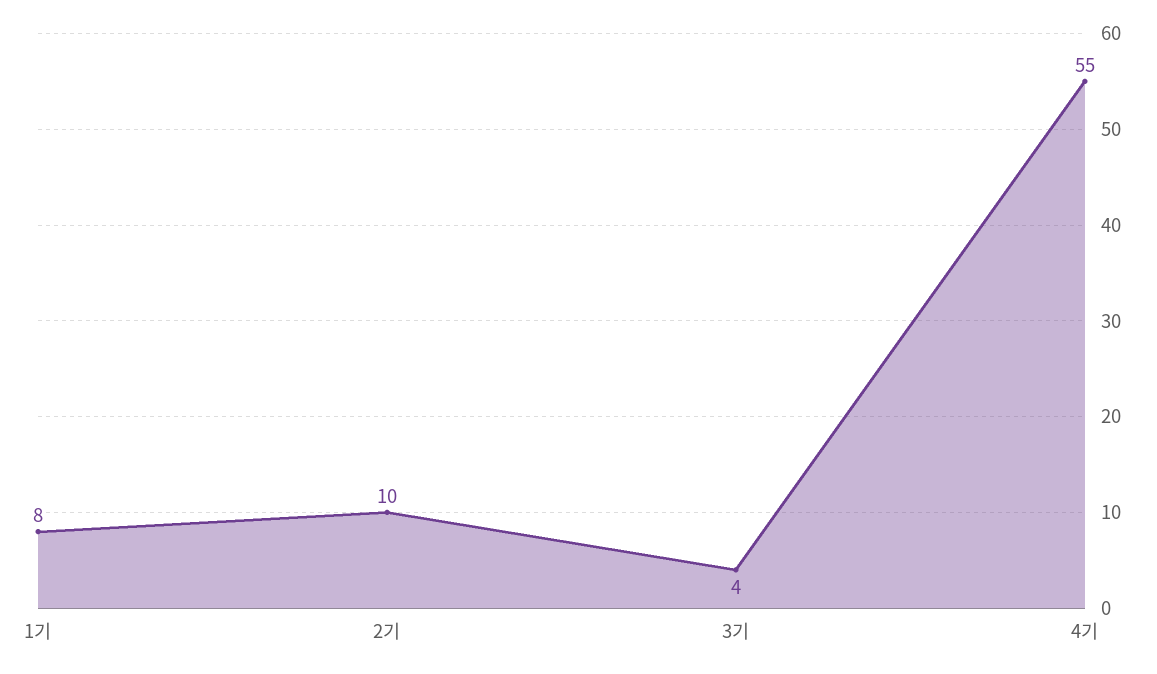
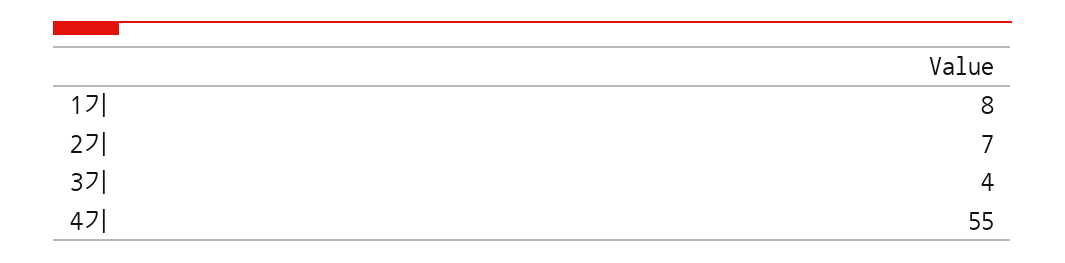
  {
    "1기": 8,
-   "2기": 10,
+   "2기": 7,
    "3기": 4,
    "4기": 55
  }

